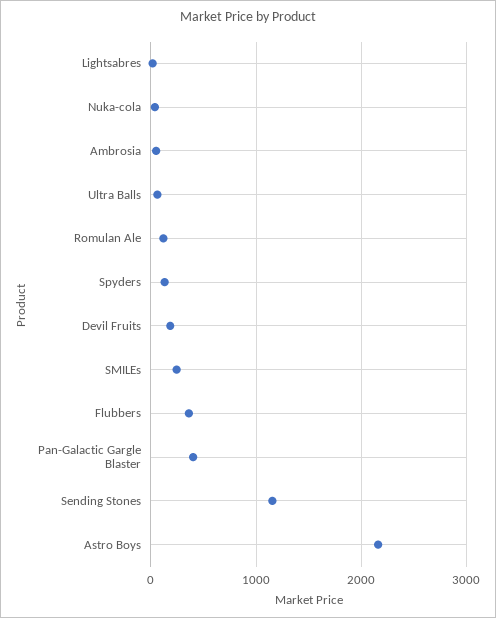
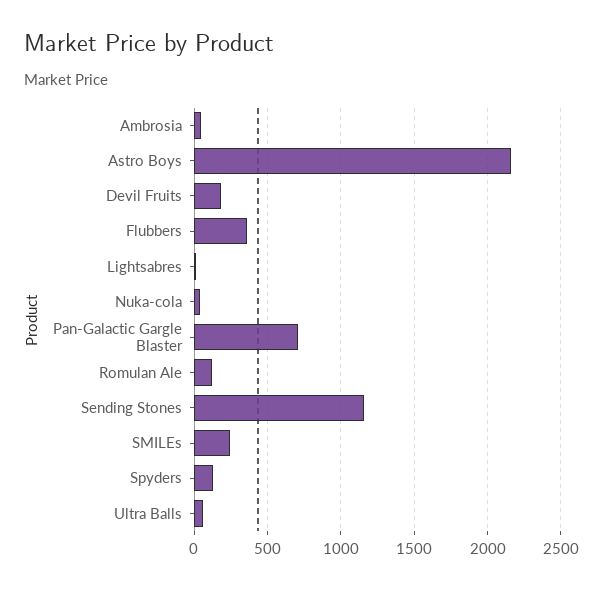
  {
    "Lightsabres": 0,
    "Nuka-cola": 50,
    "Ambrosia": 50,
    "Ultra Balls": 50,
    "Romulan Ale": 100,
    "Spyders": 150,
    "Devil Fruits": 200,
    "SMILEs": 250,
    "Flubbers": 350,
-   "Pan-Galactic Gargle Blaster": 400,
+   "Pan-Galactic Gargle Blaster": 700,
    "Sending Stones": 1150,
    "Astro Boys": 2150
  }

